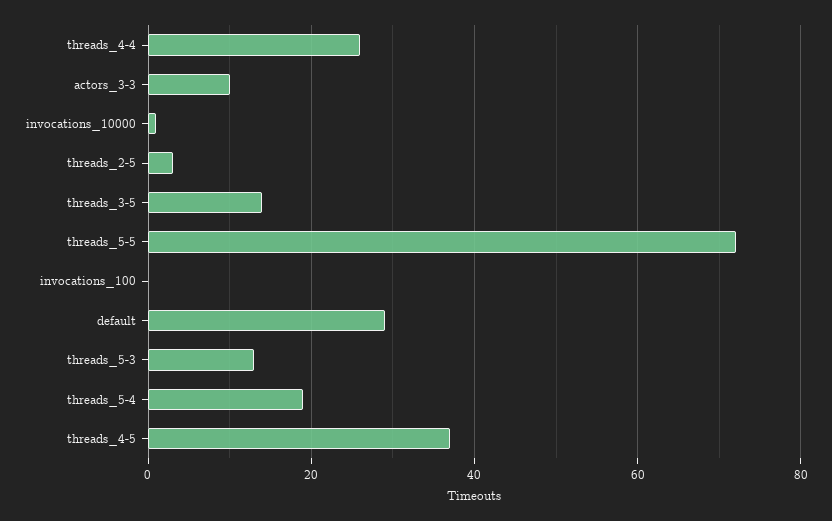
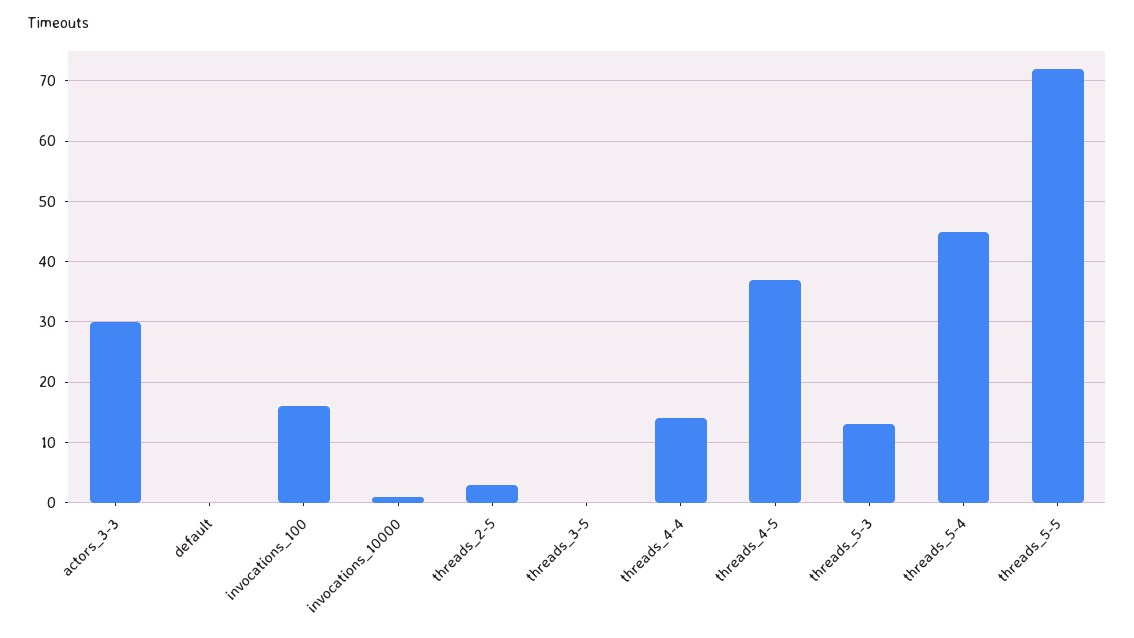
  {
-   "threads_4-4": 25,
+   "threads_4-4": 14,
-   "actors_3-3": 10,
+   "actors_3-3": 30,
    "invocations_10000": 1,
    "threads_2-5": 3,
-   "threads_3-5": 15,
+   "threads_3-5": 0,
    "threads_5-5": 72,
-   "invocations_100": 0,
+   "invocations_100": 16,
-   "default": 30,
+   "default": 0,
    "threads_5-3": 13,
-   "threads_5-4": 20,
+   "threads_5-4": 45,
    "threads_4-5": 37
  }

